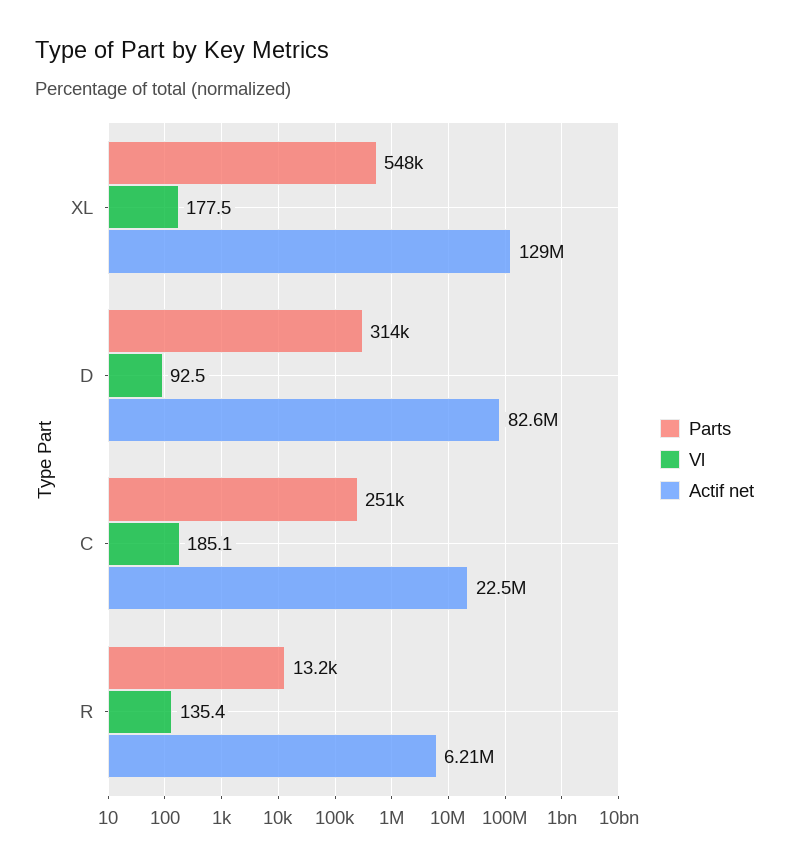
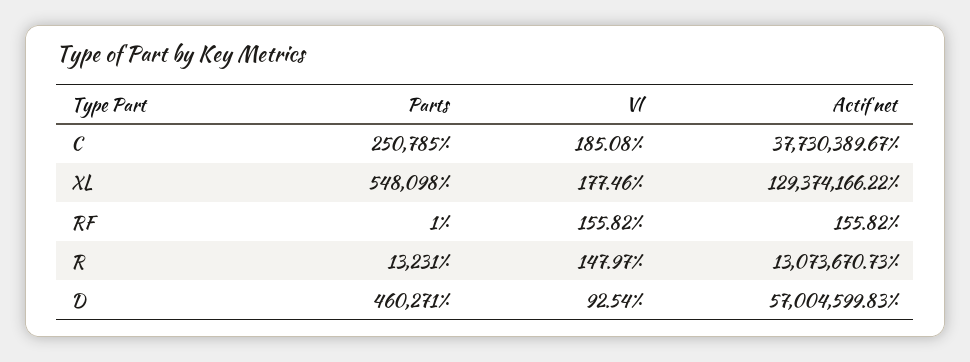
  {
    "Parts": {
      "XL": 548098,
-     "D": 314000,
+     "D": 460271,
      "C": 250785,
-     "R": 13231
+     "R": 13231,
+     "RF": 1
    },
    "Vl": {
      "XL": 177.46,
      "D": 92.54,
      "C": 185.08,
-     "R": 135.4
+     "R": 147.97,
+     "RF": 155.82
    },
    "Actif net": {
      "XL": 129374166.22,
-     "D": 82600000,
+     "D": 57004599.83,
-     "C": 22500000,
+     "C": 37730389.67,
-     "R": 6210000
+     "R": 13073670.73,
+     "RF": 155.82
    }
  }

